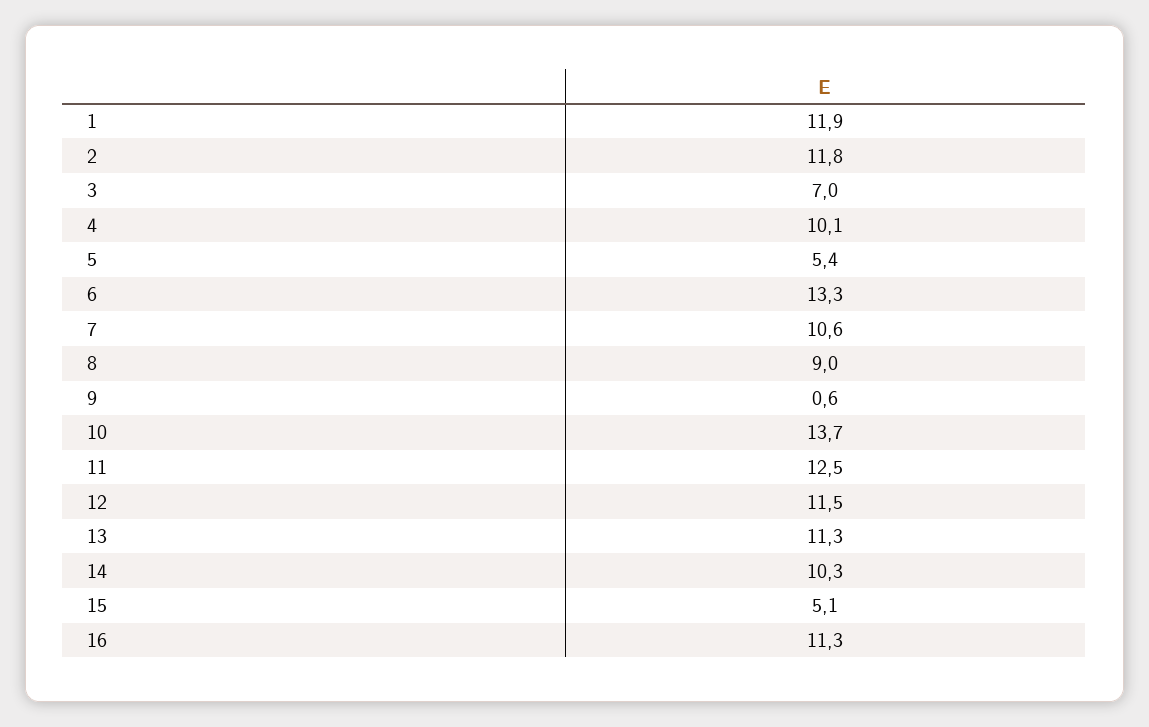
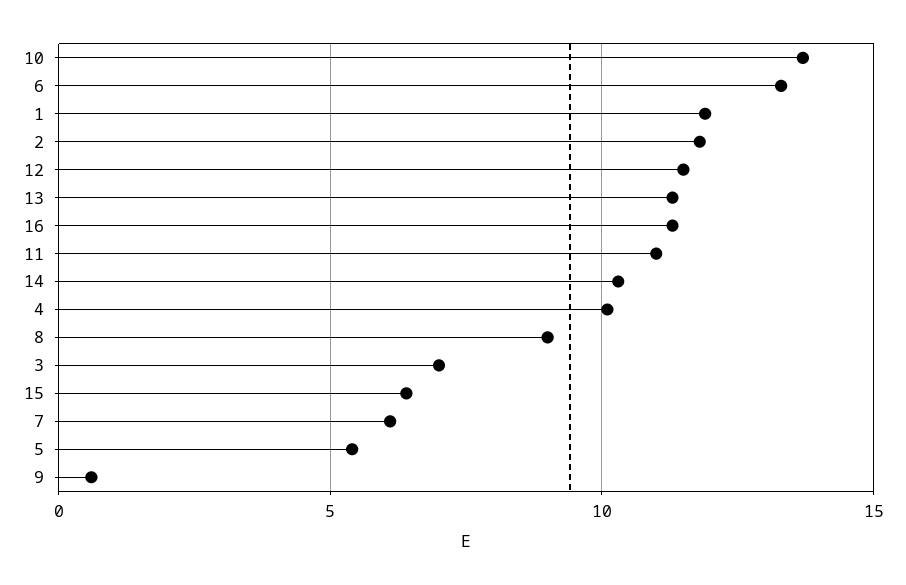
  {
    "1": 11.9,
    "2": 11.8,
    "3": 7,
    "4": 10.1,
    "5": 5.4,
    "6": 13.3,
-   "7": 10.6,
+   "7": 6,
    "8": 9,
    "9": 0.6,
    "10": 13.7,
-   "11": 12.5,
+   "11": 11,
    "12": 11.5,
    "13": 11.3,
    "14": 10.3,
-   "15": 5.1,
+   "15": 6.5,
    "16": 11.3
  }

